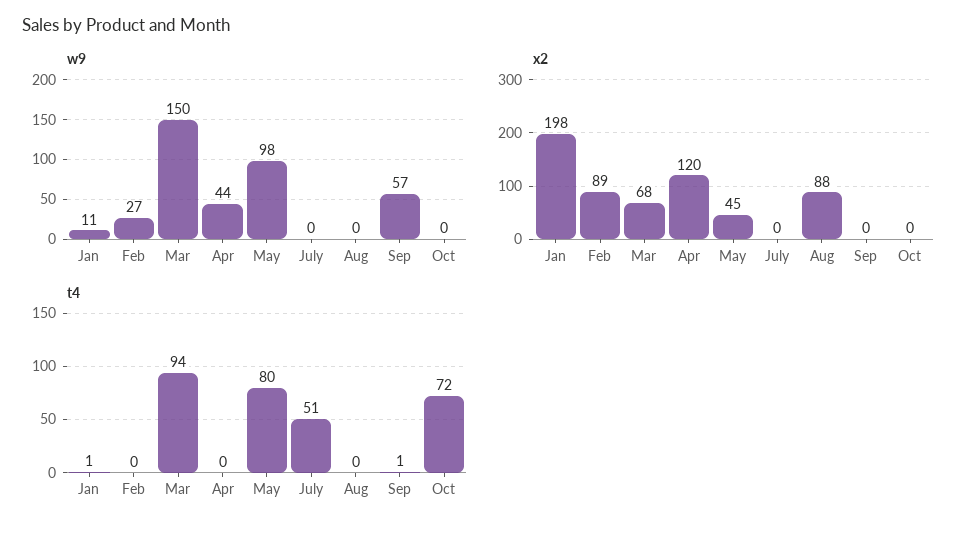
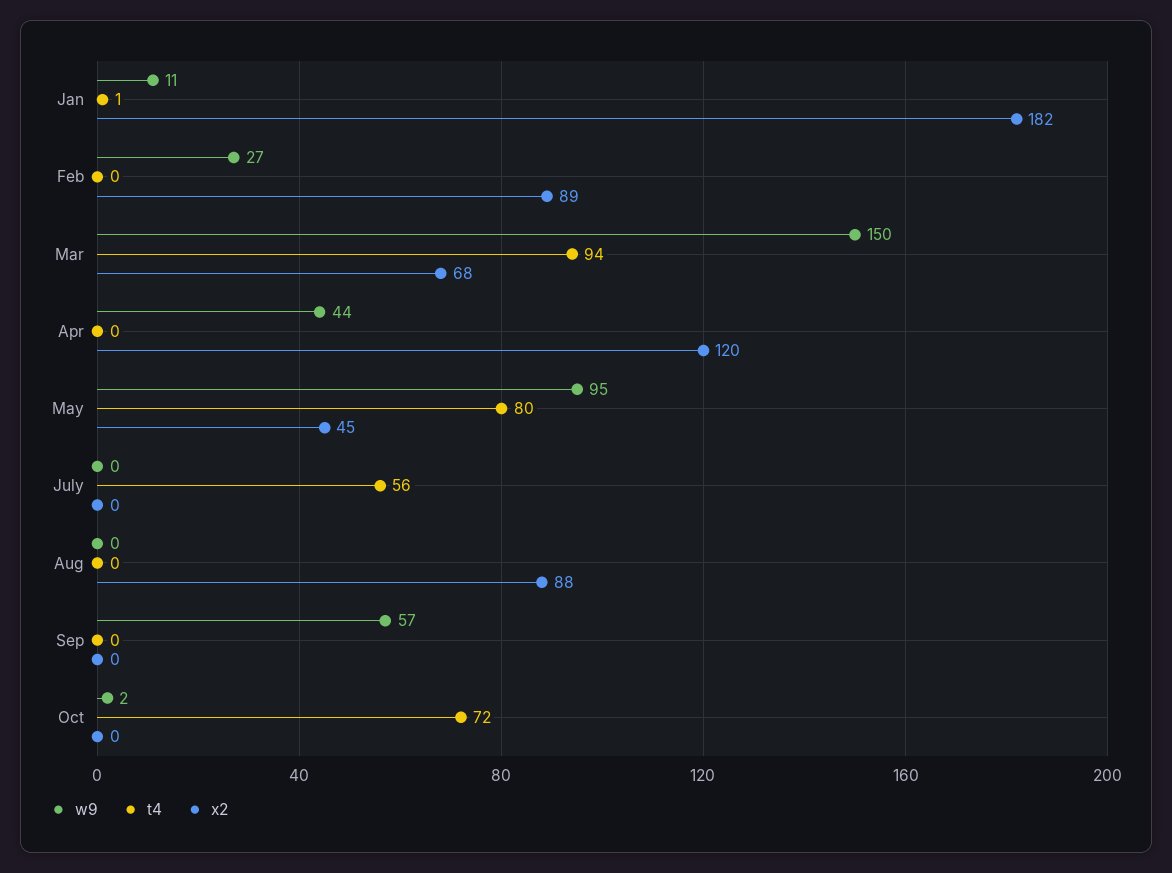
  {
    "w9": {
      "Jan": 11,
      "Feb": 27,
      "Mar": 150,
      "Apr": 44,
-     "May": 98,
+     "May": 95,
      "July": 0,
      "Aug": 0,
      "Sep": 57,
-     "Oct": 0
+     "Oct": 2
    },
    "x2": {
-     "Jan": 198,
+     "Jan": 182,
      "Feb": 89,
      "Mar": 68,
      "Apr": 120,
      "May": 45,
      "July": 0,
      "Aug": 88,
      "Sep": 0,
      "Oct": 0
    },
    "t4": {
      "Jan": 1,
      "Feb": 0,
      "Mar": 94,
      "Apr": 0,
      "May": 80,
-     "July": 51,
+     "July": 56,
      "Aug": 0,
-     "Sep": 1,
+     "Sep": 0,
      "Oct": 72
    }
  }

